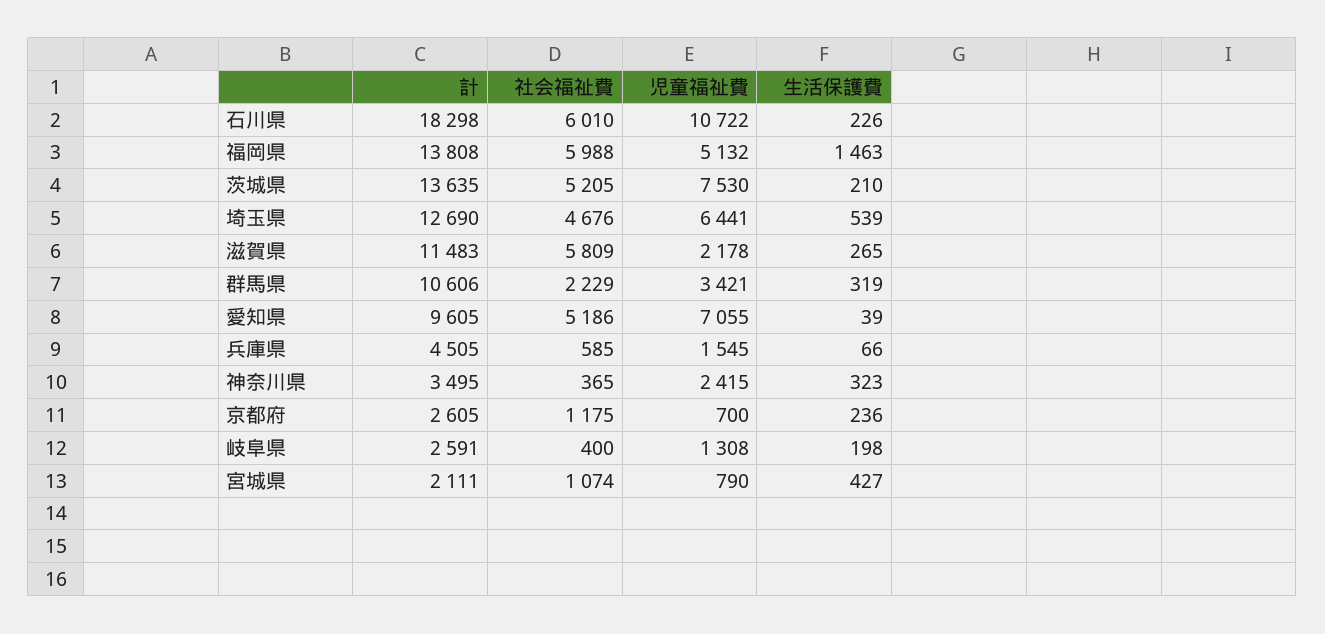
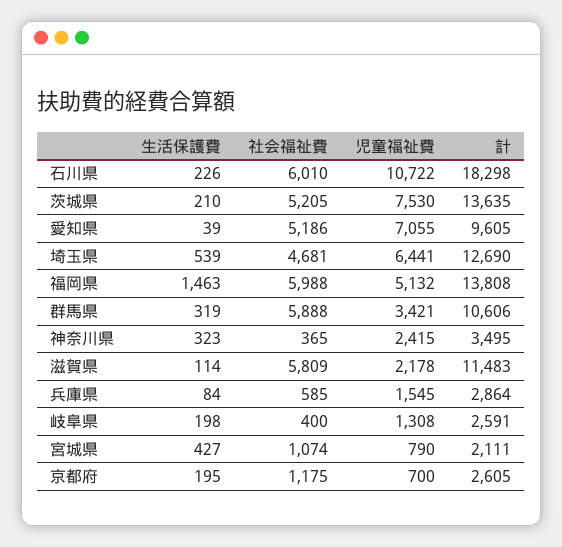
  {
    "計": {
      "石川県": 18298,
      "福岡県": 13808,
      "茨城県": 13635,
      "埼玉県": 12690,
      "滋賀県": 11483,
      "群馬県": 10606,
      "愛知県": 9605,
-     "兵庫県": 4505,
+     "兵庫県": 2864,
      "神奈川県": 3495,
      "京都府": 2605,
      "岐阜県": 2591,
      "宮城県": 2111
    },
    "社会福祉費": {
      "石川県": 6010,
      "福岡県": 5988,
      "茨城県": 5205,
-     "埼玉県": 4676,
+     "埼玉県": 4681,
      "滋賀県": 5809,
-     "群馬県": 2229,
+     "群馬県": 5888,
      "愛知県": 5186,
      "兵庫県": 585,
      "神奈川県": 365,
      "京都府": 1175,
      "岐阜県": 400,
      "宮城県": 1074
    },
    "児童福祉費": {
      "石川県": 10722,
      "福岡県": 5132,
      "茨城県": 7530,
      "埼玉県": 6441,
      "滋賀県": 2178,
      "群馬県": 3421,
      "愛知県": 7055,
      "兵庫県": 1545,
      "神奈川県": 2415,
      "京都府": 700,
      "岐阜県": 1308,
      "宮城県": 790
    },
    "生活保護費": {
      "石川県": 226,
      "福岡県": 1463,
      "茨城県": 210,
      "埼玉県": 539,
-     "滋賀県": 265,
+     "滋賀県": 114,
      "群馬県": 319,
      "愛知県": 39,
-     "兵庫県": 66,
+     "兵庫県": 84,
      "神奈川県": 323,
-     "京都府": 236,
+     "京都府": 195,
      "岐阜県": 198,
      "宮城県": 427
    }
  }

